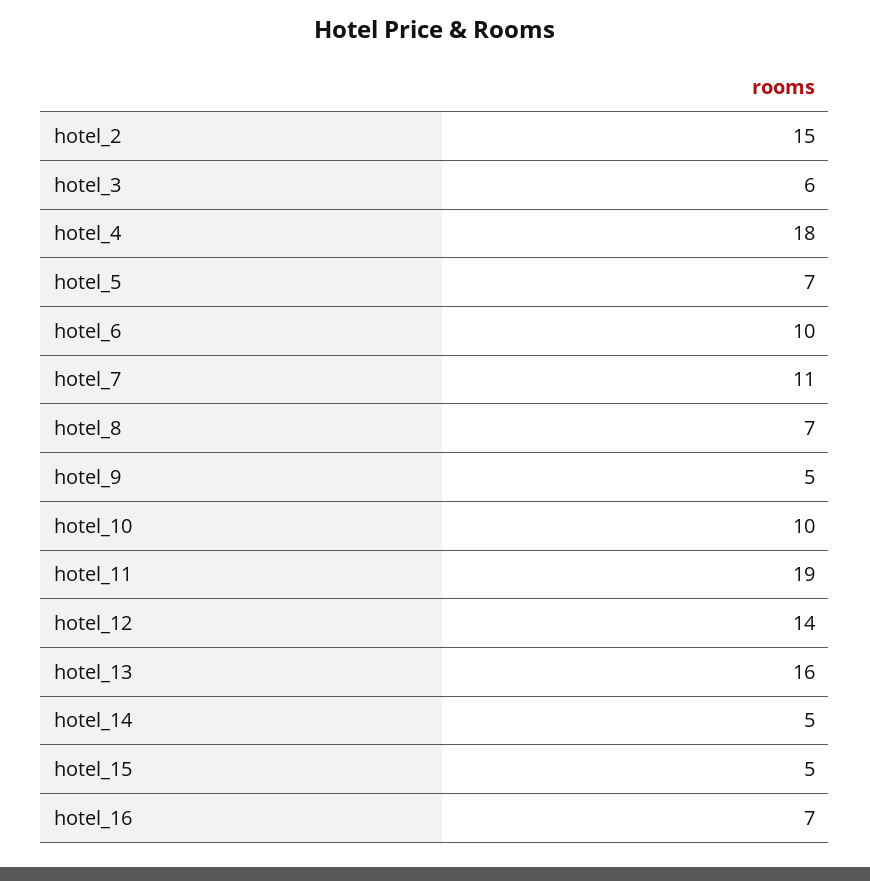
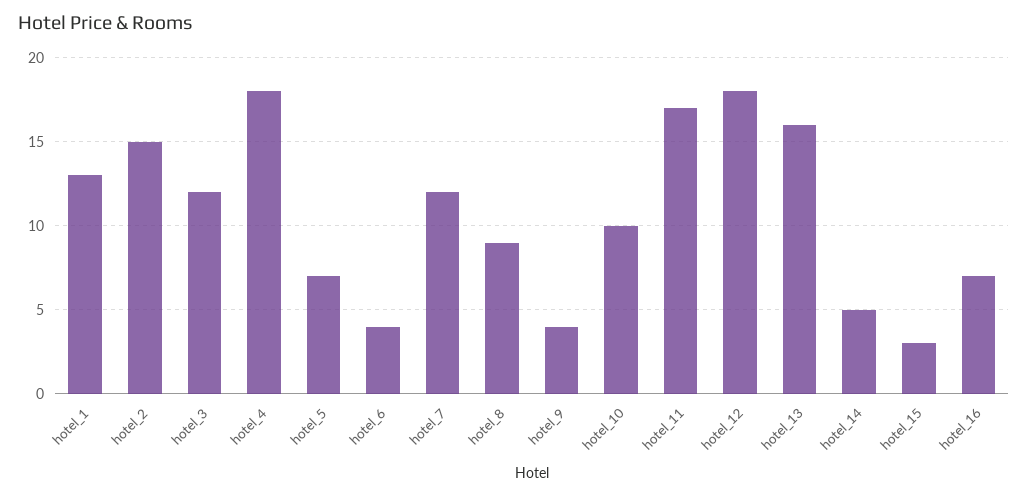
  {
    "hotel_2": 15,
-   "hotel_3": 6,
+   "hotel_3": 12,
    "hotel_4": 18,
    "hotel_5": 7,
-   "hotel_6": 10,
+   "hotel_6": 4,
-   "hotel_7": 11,
+   "hotel_7": 12,
-   "hotel_8": 7,
+   "hotel_8": 9,
-   "hotel_9": 5,
+   "hotel_9": 4,
    "hotel_10": 10,
-   "hotel_11": 19,
+   "hotel_11": 17,
-   "hotel_12": 14,
+   "hotel_12": 18,
    "hotel_13": 16,
    "hotel_14": 5,
-   "hotel_15": 5,
+   "hotel_15": 3,
-   "hotel_16": 7
+   "hotel_16": 7,
+   "hotel_1": 13
  }

